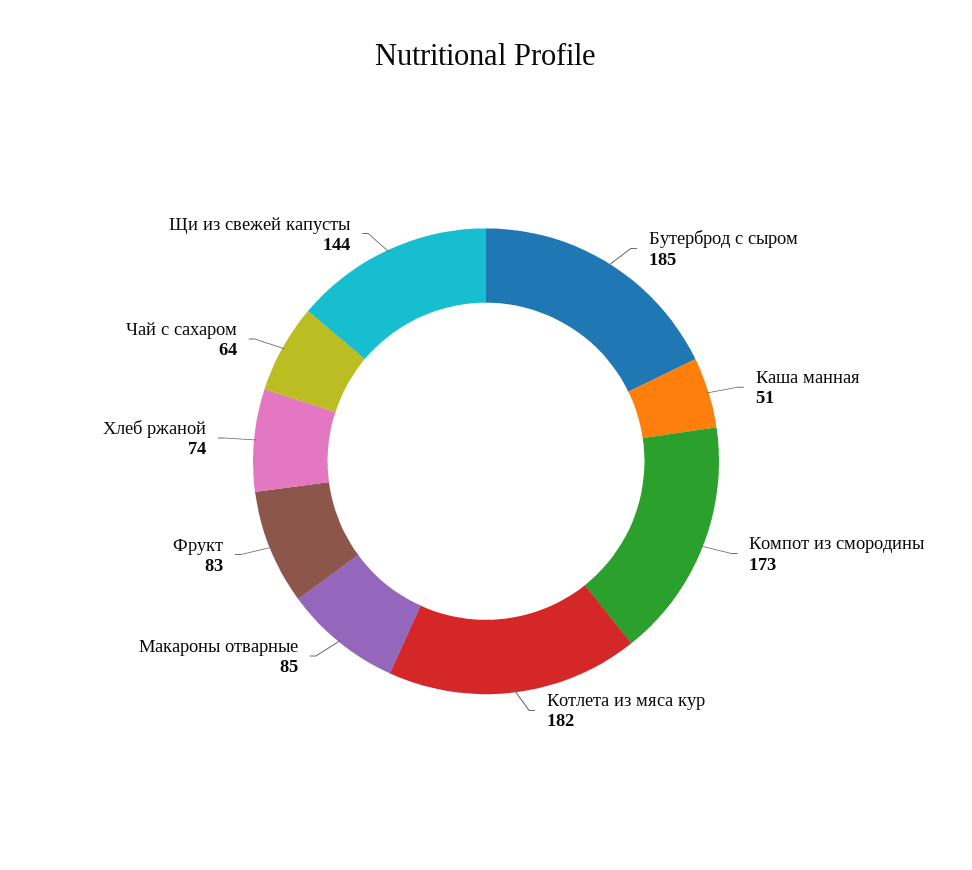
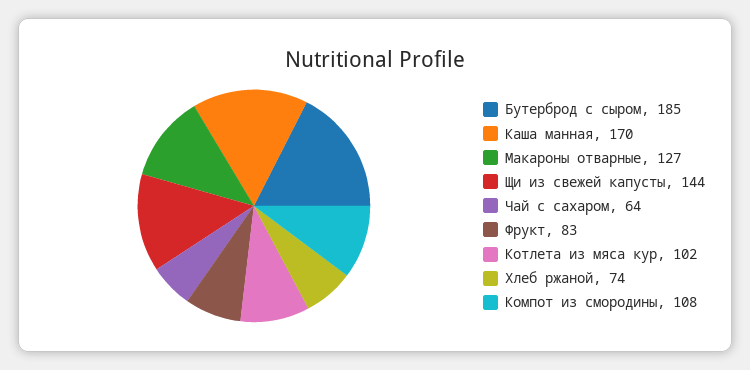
  {
    "Бутерброд с сыром": 185,
-   "Каша манная": 51,
+   "Каша манная": 170,
-   "Компот из смородины": 173,
+   "Компот из смородины": 108,
-   "Котлета из мяса кур": 182,
+   "Котлета из мяса кур": 102,
-   "Макароны отварные": 85,
+   "Макароны отварные": 127,
    "Фрукт": 83,
    "Хлеб ржаной": 74,
    "Чай с сахаром": 64,
    "Щи из свежей капусты": 144
  }

